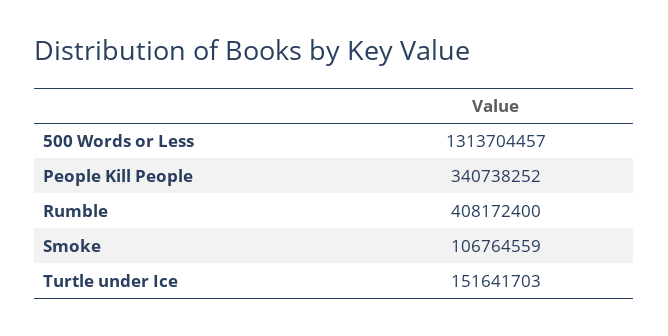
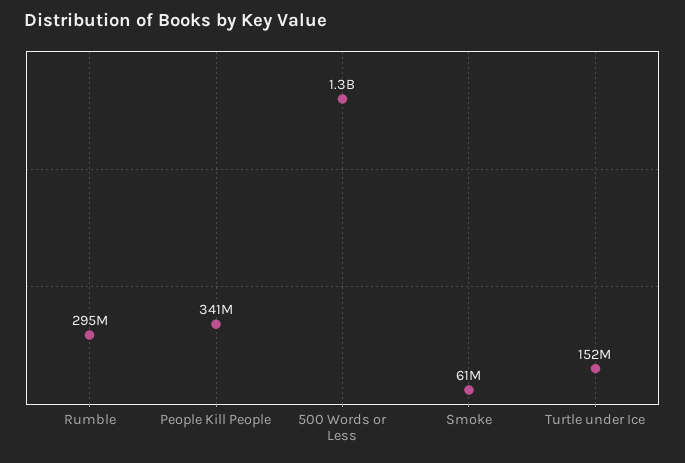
  {
    "500 Words or Less": 1313704457,
    "People Kill People": 340738252,
-   "Rumble": 408172400,
+   "Rumble": 295000000,
-   "Smoke": 106764559,
+   "Smoke": 61000000,
    "Turtle under Ice": 151641703
  }

